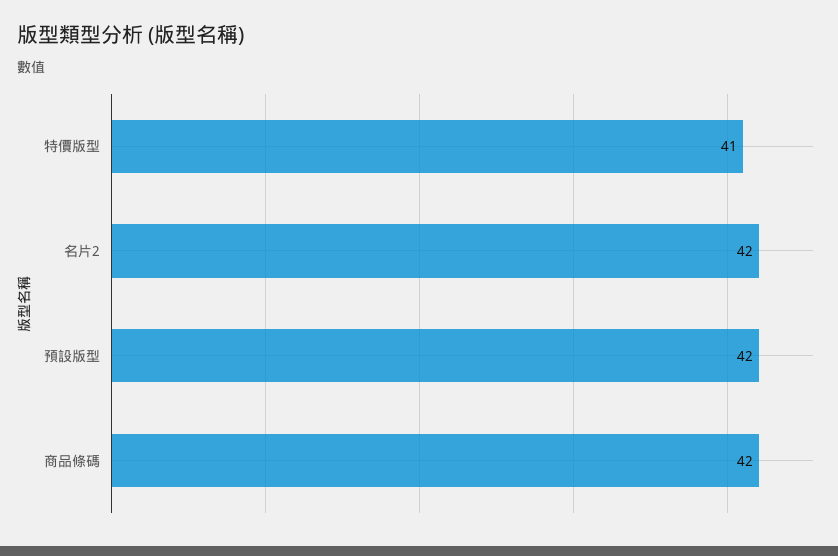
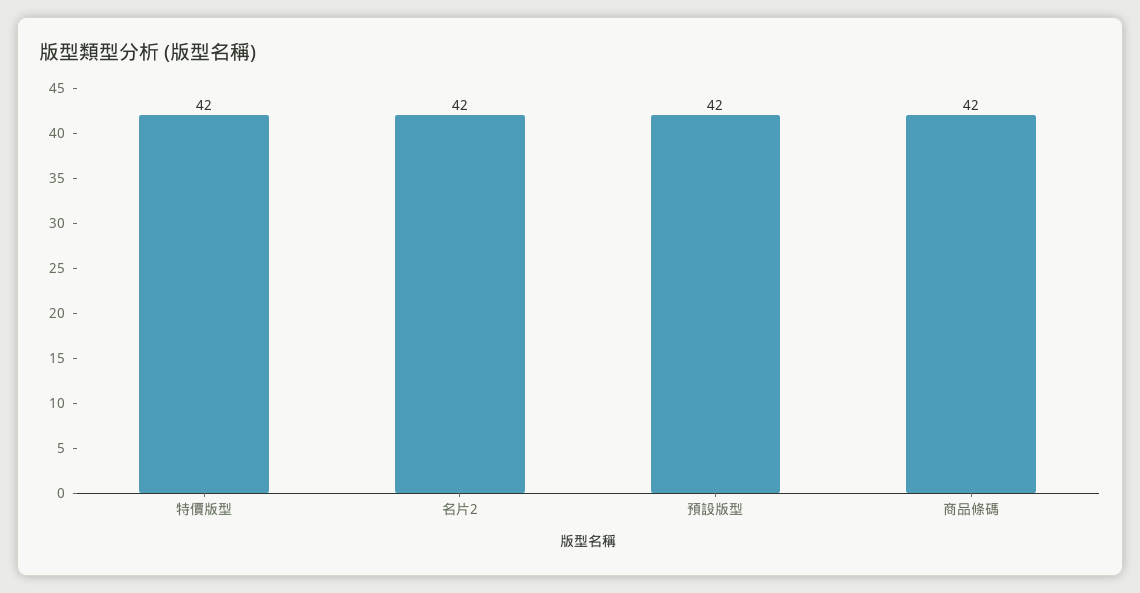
  {
-   "特價版型": 41,
+   "特價版型": 42,
    "名片2": 42,
    "預設版型": 42,
    "商品條碼": 42
  }

